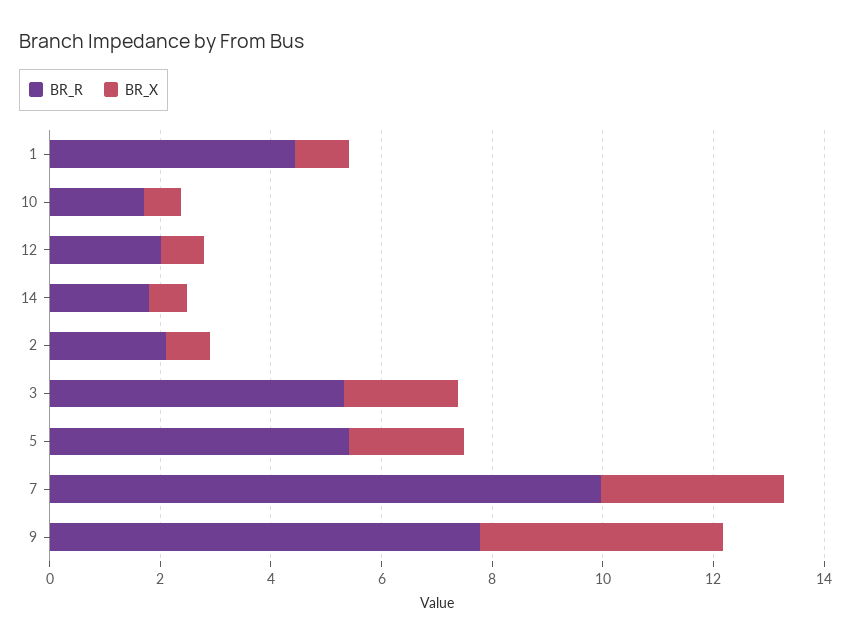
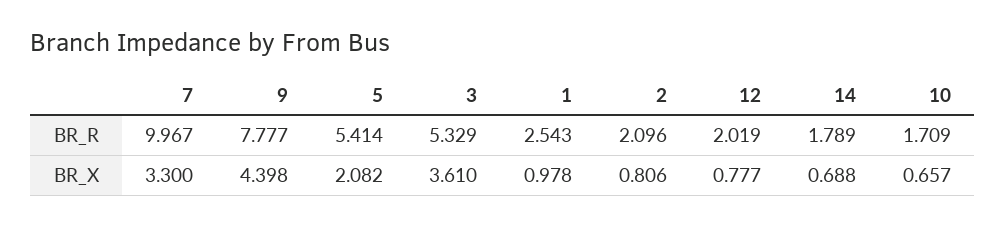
  {
    "BR_R": {
-     "1": 4.5,
+     "1": 2.543,
      "10": 1.709,
      "12": 2.019,
      "14": 1.789,
      "2": 2.096,
      "3": 5.329,
      "5": 5.414,
      "7": 9.967,
      "9": 7.777
    },
    "BR_X": {
      "1": 0.978,
      "10": 0.657,
      "12": 0.777,
      "14": 0.688,
      "2": 0.806,
-     "3": 2,
+     "3": 3.61,
      "5": 2.082,
      "7": 3.3,
      "9": 4.398
    }
  }

